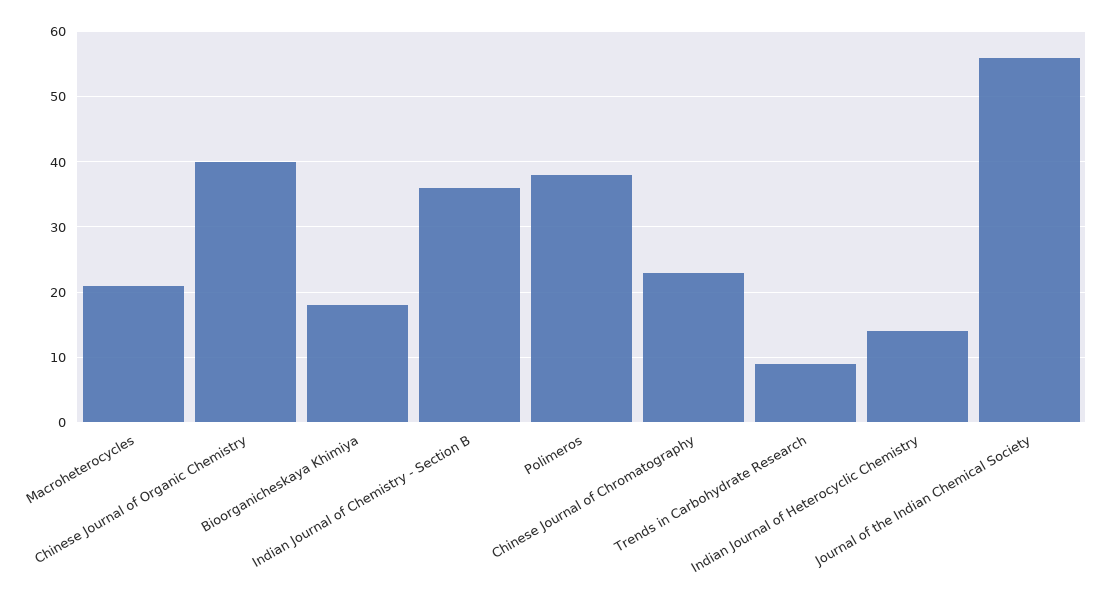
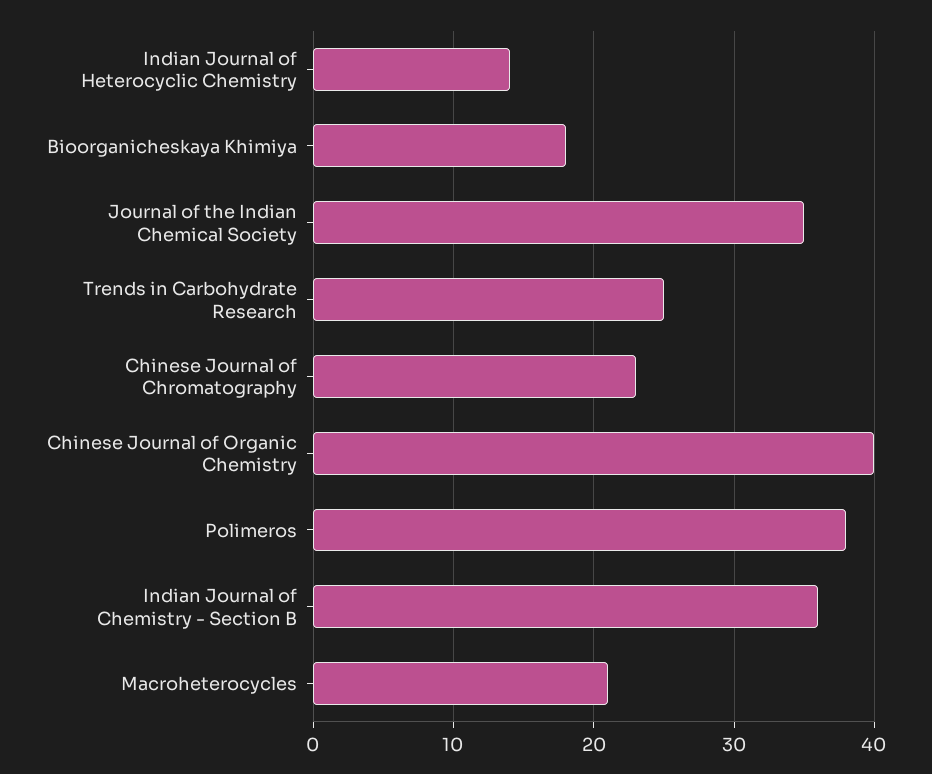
  {
    "Macroheterocycles": 21,
    "Chinese Journal of Organic Chemistry": 40,
    "Bioorganicheskaya Khimiya": 18,
    "Indian Journal of Chemistry - Section B": 36,
    "Polimeros": 38,
    "Chinese Journal of Chromatography": 23,
-   "Trends in Carbohydrate Research": 9,
+   "Trends in Carbohydrate Research": 25,
    "Indian Journal of Heterocyclic Chemistry": 14,
-   "Journal of the Indian Chemical Society": 56
+   "Journal of the Indian Chemical Society": 35
  }

